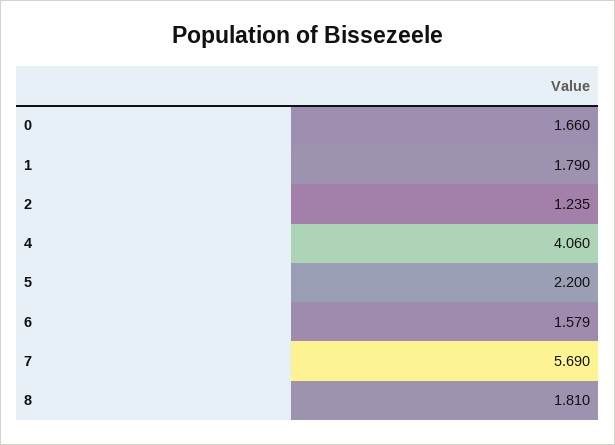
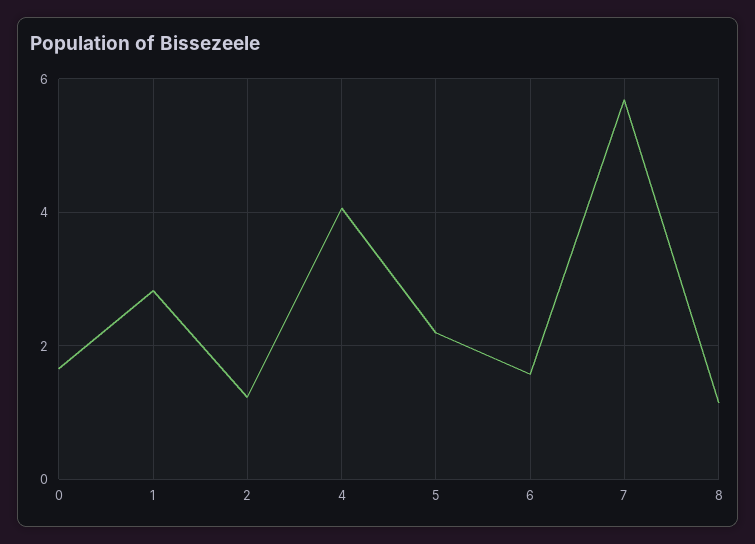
  {
    "0": 1.66,
-   "1": 1.79,
+   "1": 2.8,
    "2": 1.235,
    "4": 4.06,
    "5": 2.2,
    "6": 1.579,
    "7": 5.69,
-   "8": 1.81
+   "8": 1.2
  }

